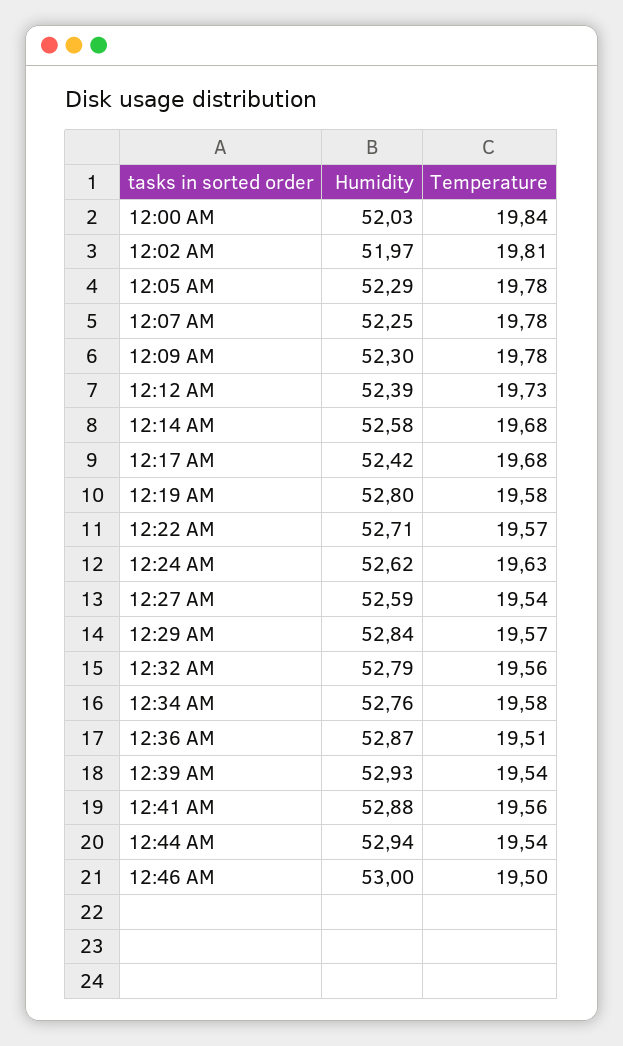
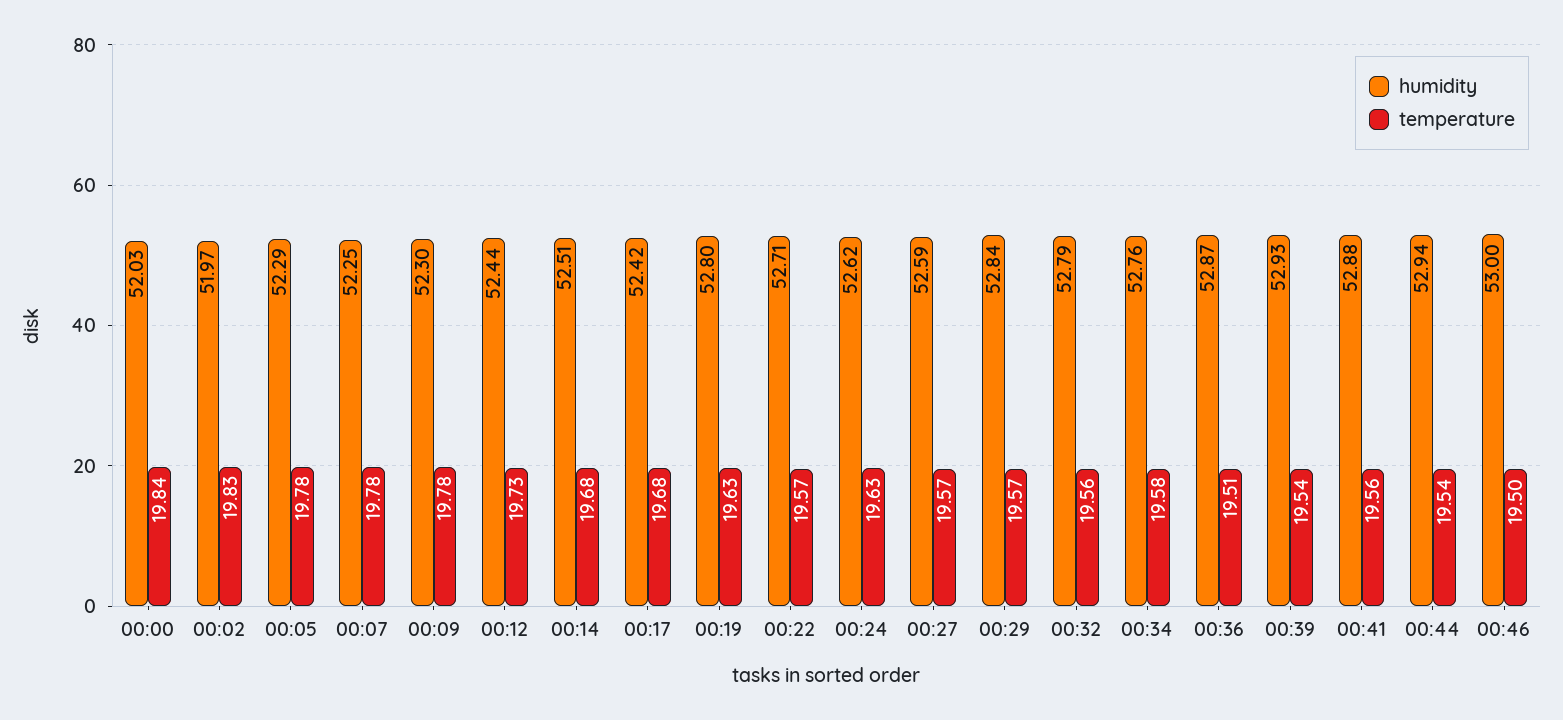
  {
    "Humidity": {
      "12:00 AM": 52.03,
      "12:02 AM": 51.97,
      "12:05 AM": 52.29,
      "12:07 AM": 52.25,
      "12:09 AM": 52.3,
-     "12:12 AM": 52.39,
+     "12:12 AM": 52.44,
-     "12:14 AM": 52.58,
+     "12:14 AM": 52.51,
      "12:17 AM": 52.42,
      "12:19 AM": 52.8,
      "12:22 AM": 52.71,
      "12:24 AM": 52.62,
      "12:27 AM": 52.59,
      "12:29 AM": 52.84,
      "12:32 AM": 52.79,
      "12:34 AM": 52.76,
      "12:36 AM": 52.87,
      "12:39 AM": 52.93,
      "12:41 AM": 52.88,
      "12:44 AM": 52.94,
      "12:46 AM": 53
    },
    "Temperature": {
      "12:00 AM": 19.84,
-     "12:02 AM": 19.81,
+     "12:02 AM": 19.83,
      "12:05 AM": 19.78,
      "12:07 AM": 19.78,
      "12:09 AM": 19.78,
      "12:12 AM": 19.73,
      "12:14 AM": 19.68,
      "12:17 AM": 19.68,
-     "12:19 AM": 19.58,
+     "12:19 AM": 19.63,
      "12:22 AM": 19.57,
      "12:24 AM": 19.63,
-     "12:27 AM": 19.54,
+     "12:27 AM": 19.57,
      "12:29 AM": 19.57,
      "12:32 AM": 19.56,
      "12:34 AM": 19.58,
      "12:36 AM": 19.51,
      "12:39 AM": 19.54,
      "12:41 AM": 19.56,
      "12:44 AM": 19.54,
      "12:46 AM": 19.5
    }
  }

